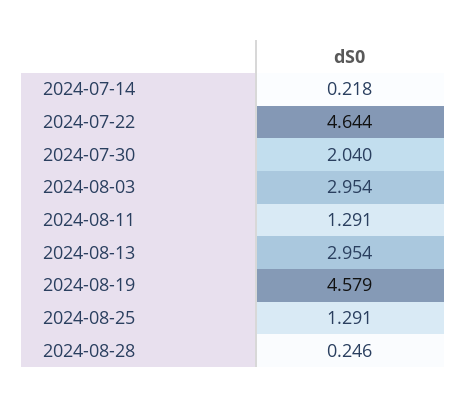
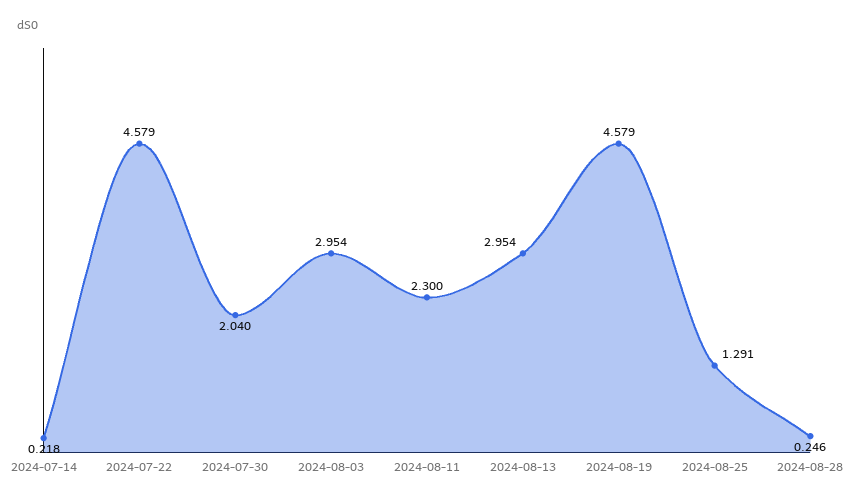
  {
    "2024-07-14": 0.218,
-   "2024-07-22": 4.644,
+   "2024-07-22": 4.579,
    "2024-07-30": 2.04,
    "2024-08-03": 2.954,
-   "2024-08-11": 1.291,
+   "2024-08-11": 2.3,
    "2024-08-13": 2.954,
    "2024-08-19": 4.579,
    "2024-08-25": 1.291,
    "2024-08-28": 0.246
  }

